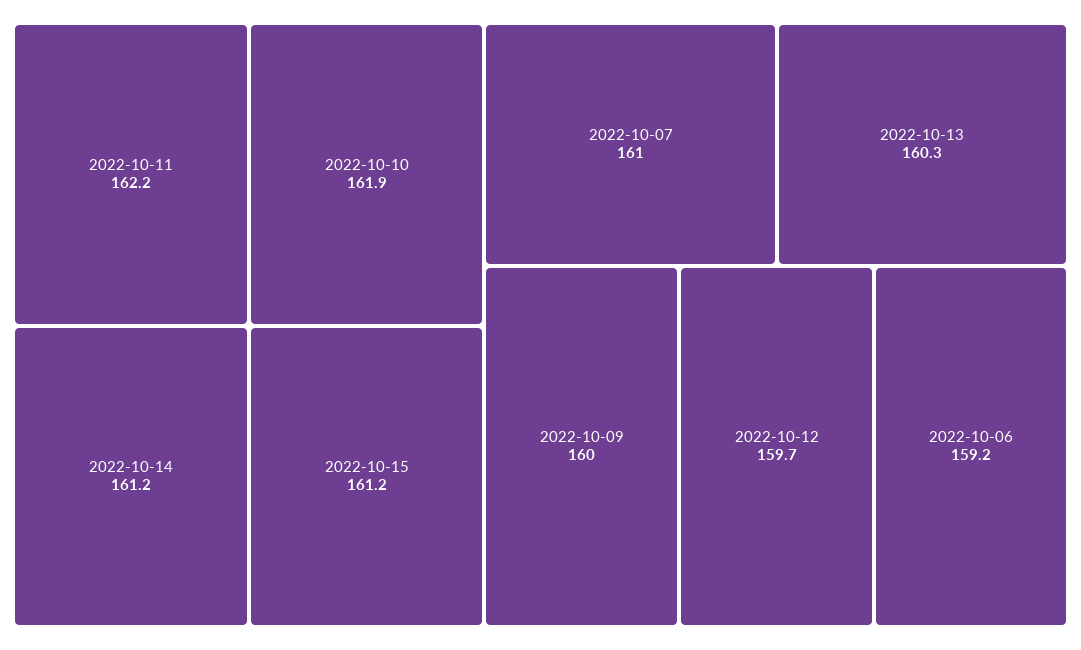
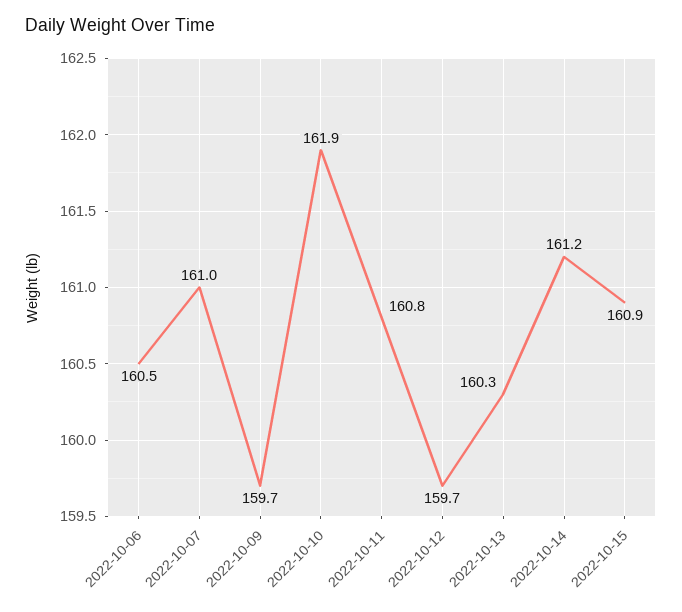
  {
-   "2022-10-11": 162.2,
+   "2022-10-11": 160.8,
    "2022-10-10": 161.9,
    "2022-10-14": 161.2,
-   "2022-10-15": 161.2,
+   "2022-10-15": 160.9,
    "2022-10-07": 161,
    "2022-10-13": 160.3,
-   "2022-10-09": 160,
+   "2022-10-09": 159.7,
    "2022-10-12": 159.7,
-   "2022-10-06": 159.2
+   "2022-10-06": 160.5
  }

